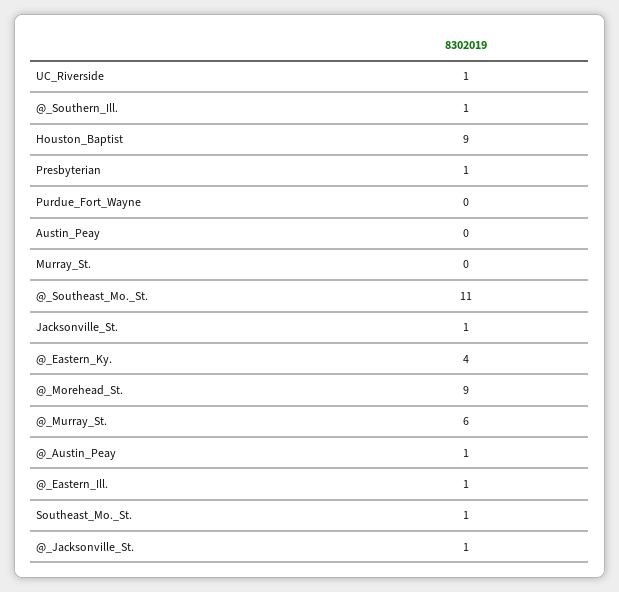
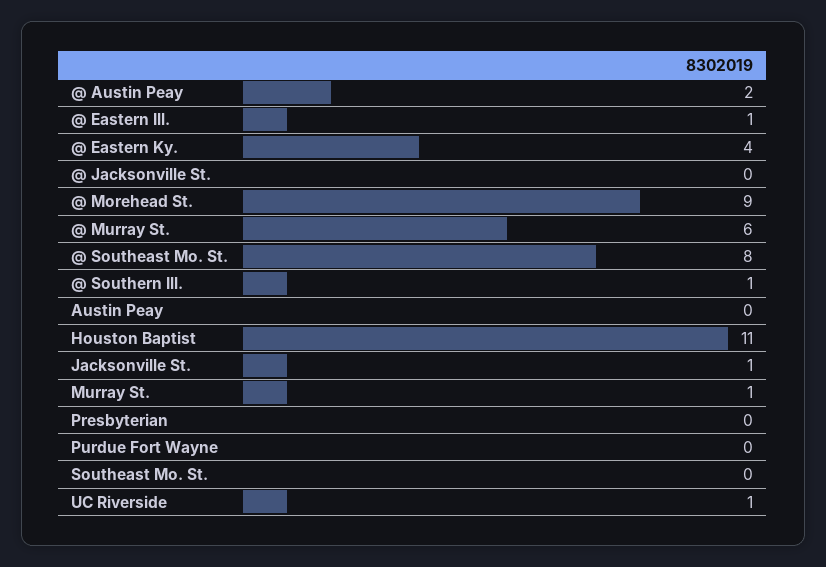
  {
    "UC_Riverside": 1,
    "@_Southern_Ill.": 1,
-   "Houston_Baptist": 9,
+   "Houston_Baptist": 11,
-   "Presbyterian": 1,
+   "Presbyterian": 0,
    "Purdue_Fort_Wayne": 0,
    "Austin_Peay": 0,
-   "Murray_St.": 0,
+   "Murray_St.": 1,
-   "@_Southeast_Mo._St.": 11,
+   "@_Southeast_Mo._St.": 8,
    "Jacksonville_St.": 1,
    "@_Eastern_Ky.": 4,
    "@_Morehead_St.": 9,
    "@_Murray_St.": 6,
-   "@_Austin_Peay": 1,
+   "@_Austin_Peay": 2,
    "@_Eastern_Ill.": 1,
-   "Southeast_Mo._St.": 1,
+   "Southeast_Mo._St.": 0,
-   "@_Jacksonville_St.": 1
+   "@_Jacksonville_St.": 0
  }

